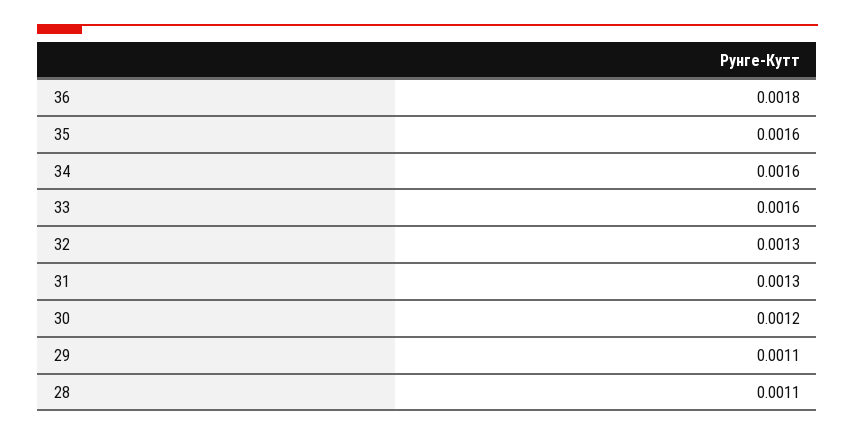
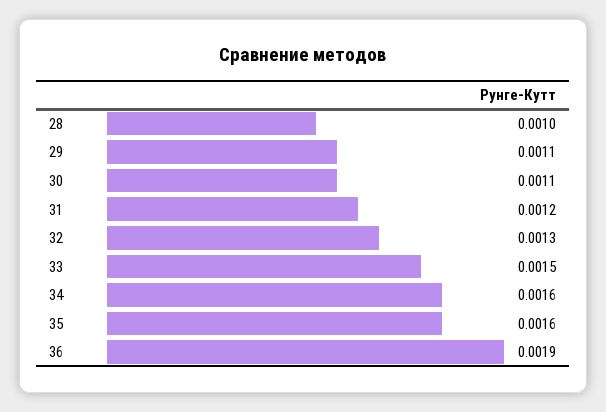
  {
-   "36": 0.0018,
+   "36": 0.0019,
    "35": 0.0016,
    "34": 0.0016,
-   "33": 0.0016,
+   "33": 0.0015,
    "32": 0.0013,
-   "31": 0.0013,
+   "31": 0.0012,
-   "30": 0.0012,
+   "30": 0.0011,
    "29": 0.0011,
-   "28": 0.0011
+   "28": 0.001
  }

